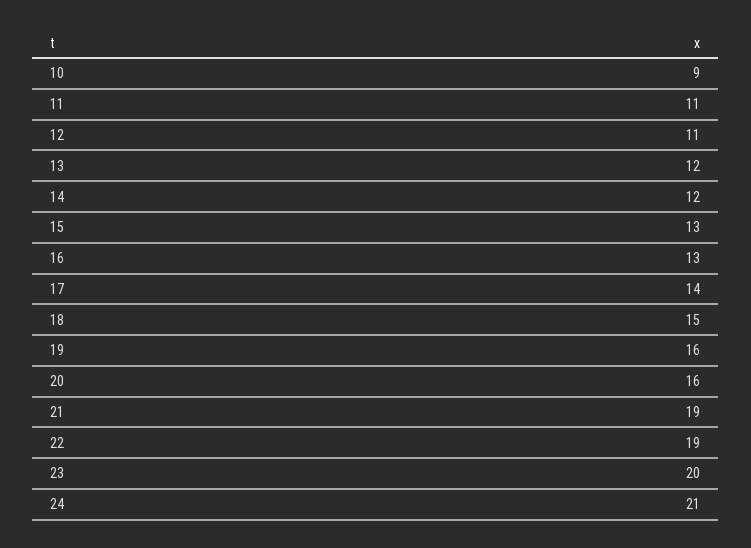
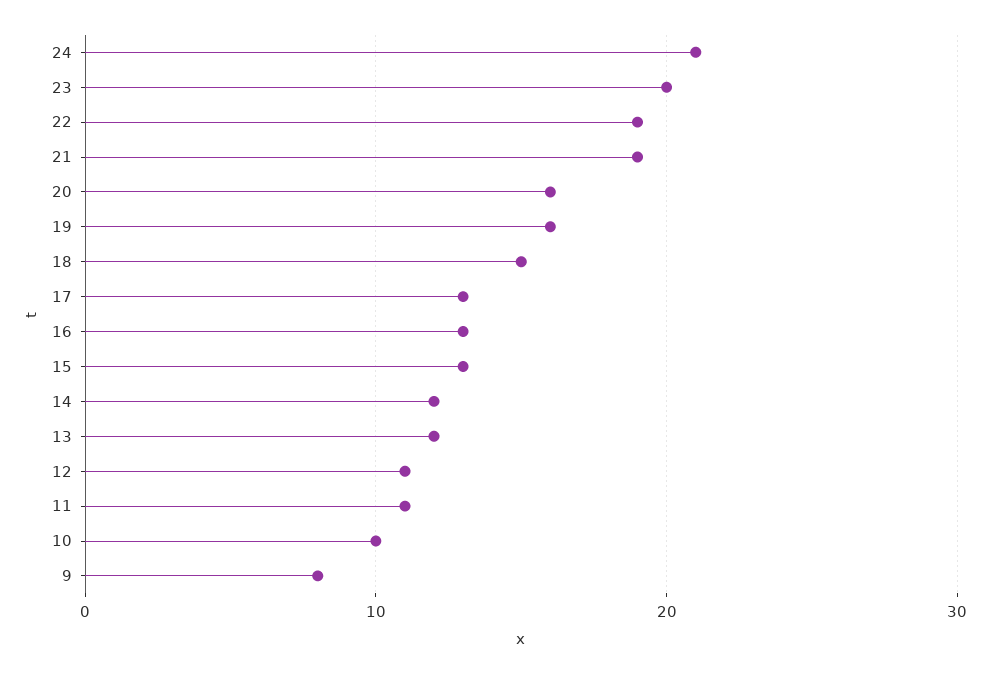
  {
-   "10": 9,
+   "10": 10,
    "11": 11,
    "12": 11,
    "13": 12,
    "14": 12,
    "15": 13,
    "16": 13,
-   "17": 14,
+   "17": 13,
    "18": 15,
    "19": 16,
    "20": 16,
    "21": 19,
    "22": 19,
    "23": 20,
-   "24": 21
+   "24": 21,
+   "9": 8
  }

